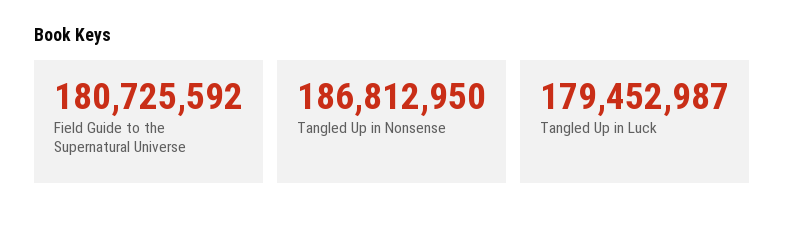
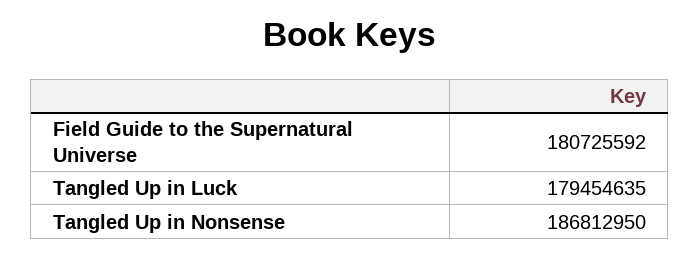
  {
    "Field Guide to the Supernatural Universe": 180725592,
    "Tangled Up in Nonsense": 186812950,
-   "Tangled Up in Luck": 179452987
+   "Tangled Up in Luck": 179454635
  }

